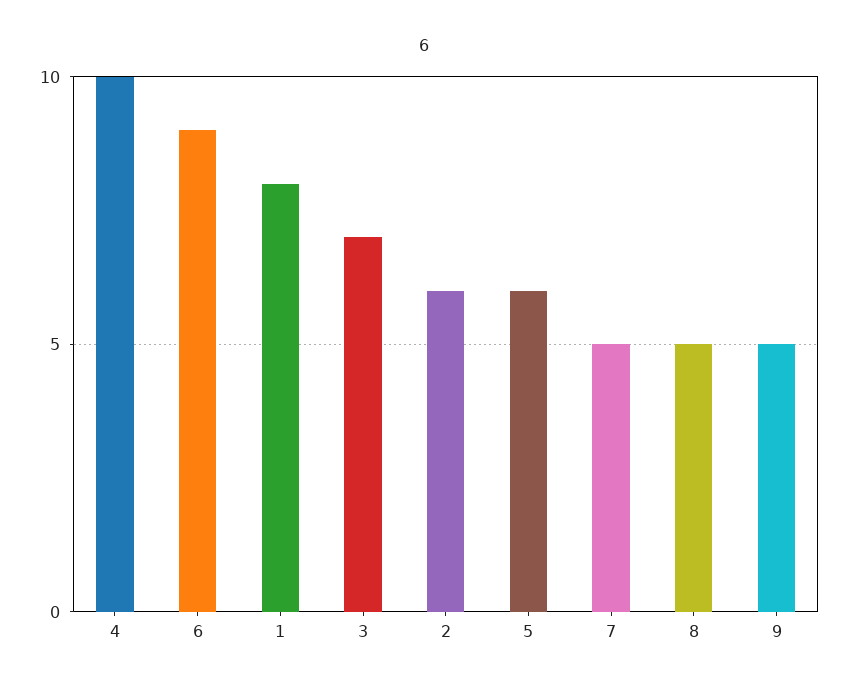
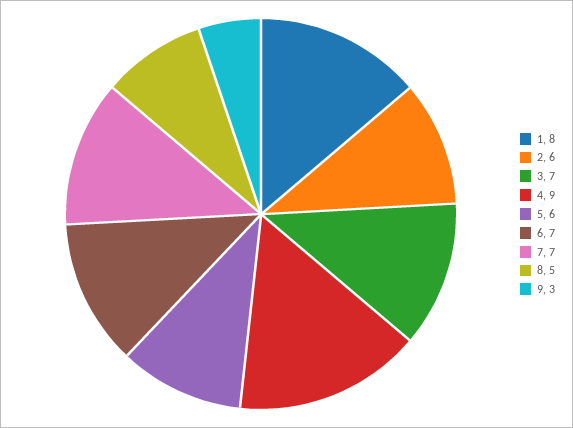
  {
-   "4": 10,
+   "4": 9,
-   "6": 9,
+   "6": 7,
    "1": 8,
    "3": 7,
    "2": 6,
    "5": 6,
-   "7": 5,
+   "7": 7,
    "8": 5,
-   "9": 5
+   "9": 3
  }

